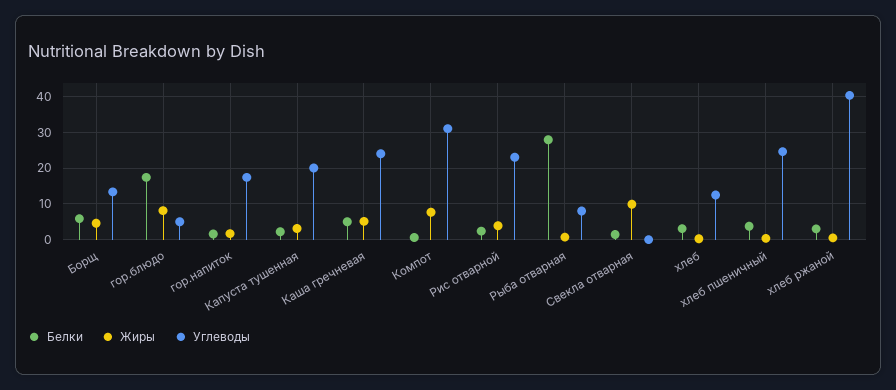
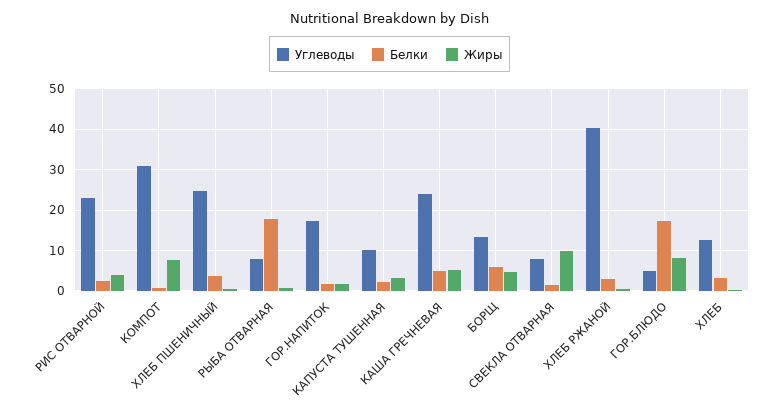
  {
    "Белки": {
      "Борщ": 6,
      "гор.блюдо": 18,
      "гор.напиток": 2,
      "Капуста тушенная": 2,
      "Каша гречневая": 6,
      "Компот": 0,
      "Рис отварной": 2,
-     "Рыба отварная": 28,
+     "Рыба отварная": 18,
      "Свекла отварная": 2,
      "хлеб": 4,
      "хлеб пшеничный": 4,
      "хлеб ржаной": 4
    },
    "Жиры": {
      "Борщ": 4,
      "гор.блюдо": 8,
      "гор.напиток": 2,
      "Капуста тушенная": 4,
      "Каша гречневая": 6,
      "Компот": 8,
      "Рис отварной": 4,
      "Рыба отварная": 0,
      "Свекла отварная": 10,
      "хлеб": 0,
      "хлеб пшеничный": 0,
      "хлеб ржаной": 0
    },
    "Углеводы": {
      "Борщ": 14,
      "гор.блюдо": 6,
      "гор.напиток": 18,
-     "Капуста тушенная": 20,
+     "Капуста тушенная": 10,
      "Каша гречневая": 24,
      "Компот": 32,
      "Рис отварной": 24,
      "Рыба отварная": 8,
-     "Свекла отварная": 0,
+     "Свекла отварная": 8,
      "хлеб": 12,
      "хлеб пшеничный": 24,
      "хлеб ржаной": 40
    }
  }

